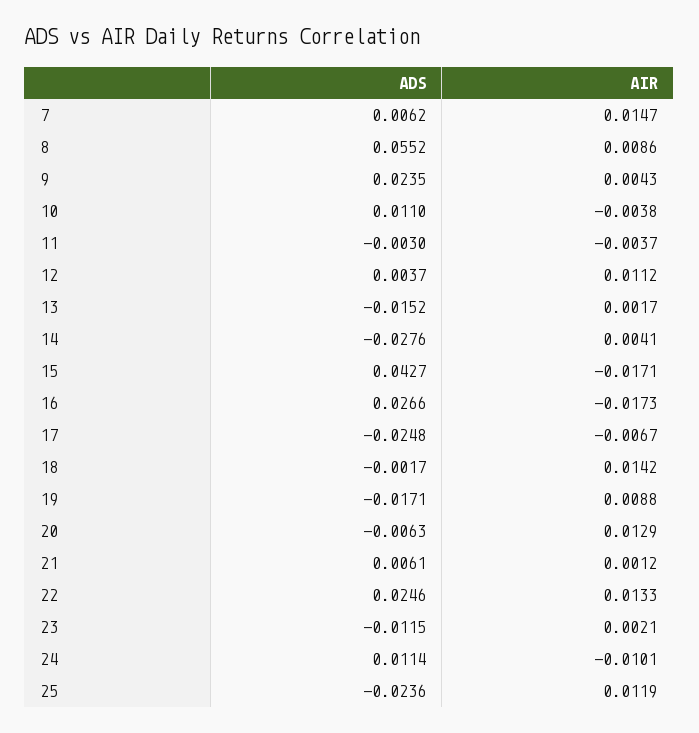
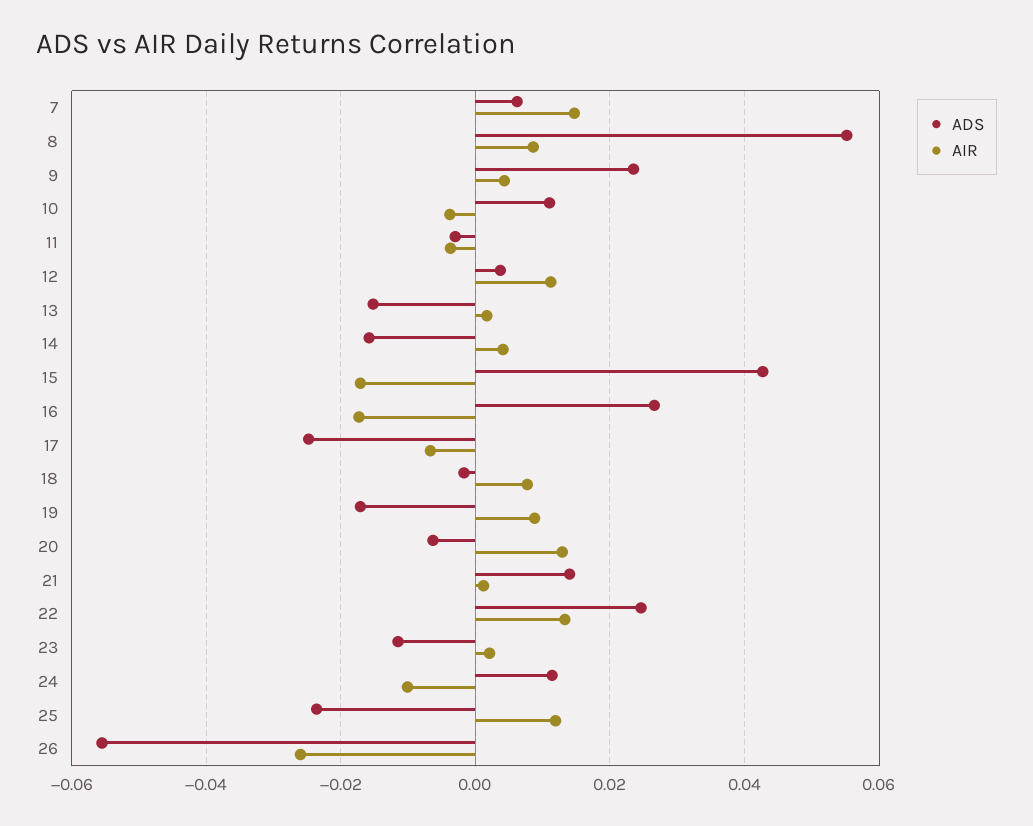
  {
    "ADS": {
      "7": 0.0062,
      "8": 0.0552,
      "9": 0.0235,
      "10": 0.011,
      "11": -0.003,
      "12": 0.0037,
      "13": -0.0152,
-     "14": -0.0276,
+     "14": -0.016,
      "15": 0.0427,
      "16": 0.0266,
      "17": -0.0248,
      "18": -0.0017,
      "19": -0.0171,
      "20": -0.0063,
-     "21": 0.0061,
+     "21": 0.014,
      "22": 0.0246,
      "23": -0.0115,
      "24": 0.0114,
-     "25": -0.0236
+     "25": -0.0236,
+     "26": -0.056
    },
    "AIR": {
      "7": 0.0147,
      "8": 0.0086,
      "9": 0.0043,
      "10": -0.0038,
      "11": -0.0037,
      "12": 0.0112,
      "13": 0.0017,
      "14": 0.0041,
      "15": -0.0171,
      "16": -0.0173,
      "17": -0.0067,
-     "18": 0.0142,
+     "18": 0.008,
      "19": 0.0088,
      "20": 0.0129,
      "21": 0.0012,
      "22": 0.0133,
      "23": 0.0021,
      "24": -0.0101,
-     "25": 0.0119
+     "25": 0.0119,
+     "26": -0.026
    }
  }

